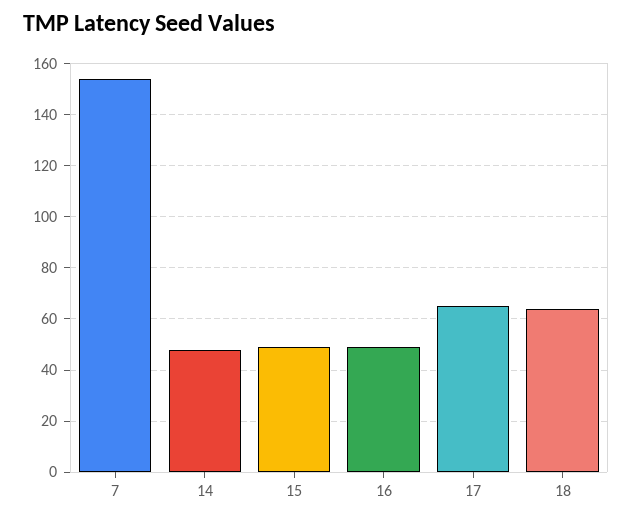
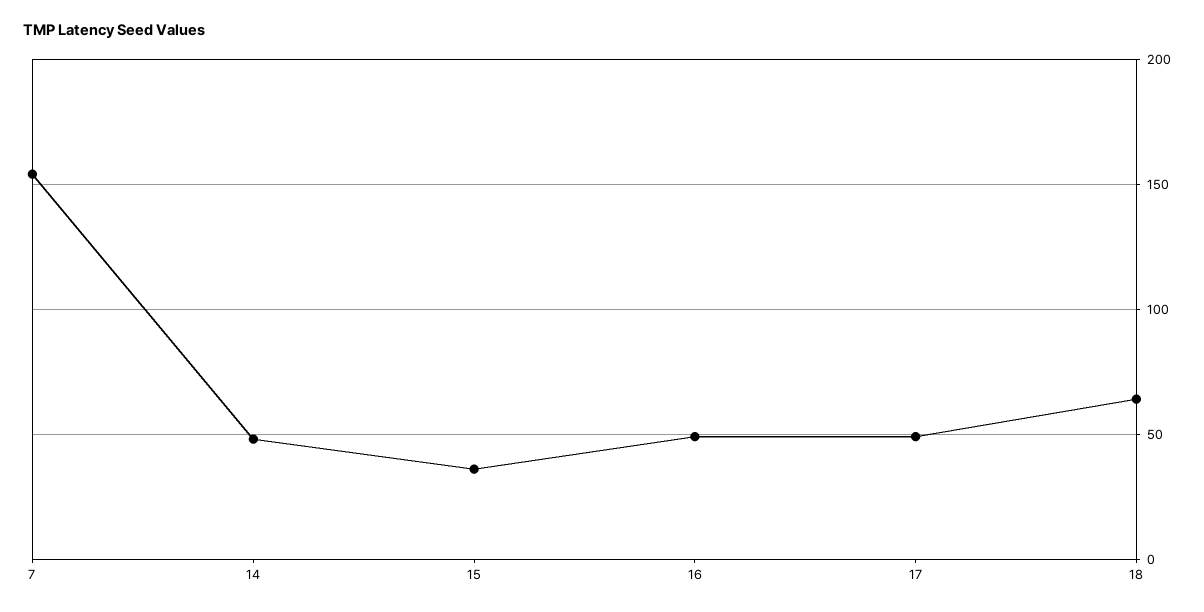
  {
    "7": 155,
    "14": 50,
-   "15": 50,
+   "15": 35,
    "16": 50,
-   "17": 65,
+   "17": 50,
    "18": 65
  }

